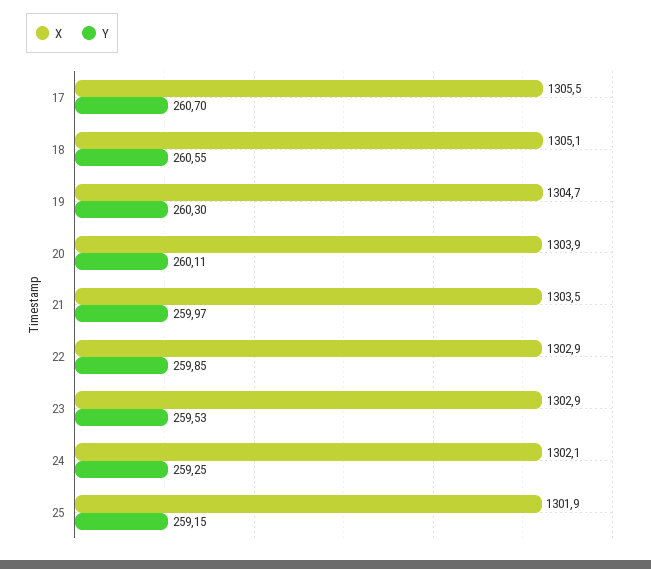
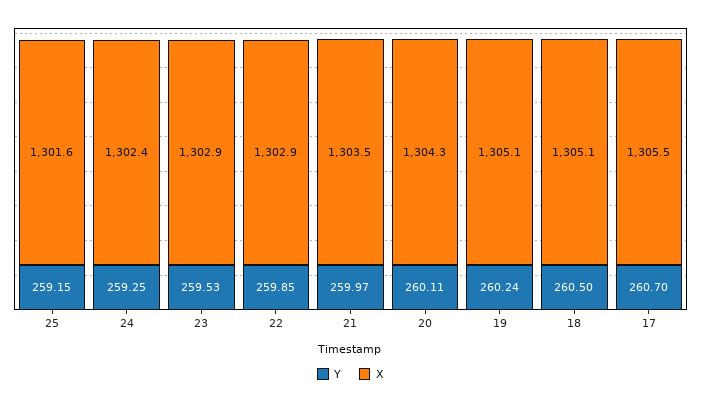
  {
    "X": {
      "17": 1305.5,
      "18": 1305.1,
-     "19": 1304.7,
+     "19": 1305.1,
-     "20": 1303.9,
+     "20": 1304.3,
      "21": 1303.5,
      "22": 1302.9,
      "23": 1302.9,
-     "24": 1302.1,
+     "24": 1302.4,
-     "25": 1301.9
+     "25": 1301.6
    },
    "Y": {
      "17": 260.7,
-     "18": 260.55,
+     "18": 260.5,
-     "19": 260.3,
+     "19": 260.24,
      "20": 260.11,
      "21": 259.97,
      "22": 259.85,
      "23": 259.53,
      "24": 259.25,
      "25": 259.15
    }
  }

